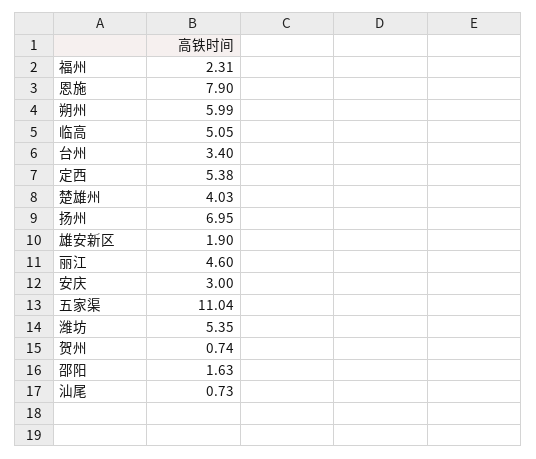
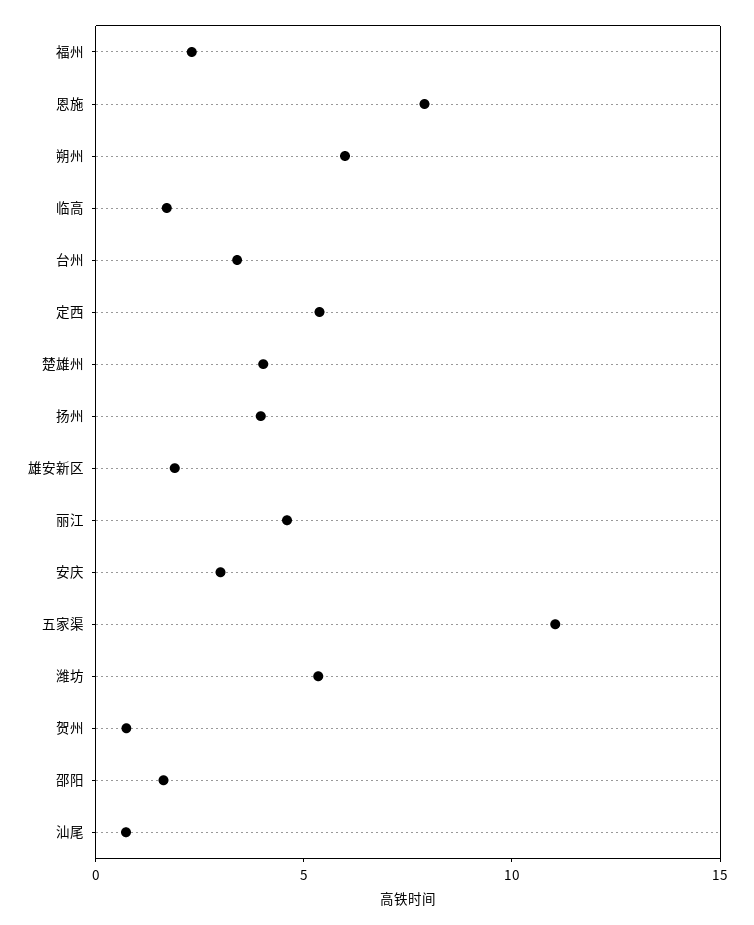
  {
    "福州": 2.31,
    "恩施": 7.9,
    "朔州": 5.99,
-   "临高": 5.05,
+   "临高": 2,
    "台州": 3.4,
    "定西": 5.38,
    "楚雄州": 4.03,
-   "扬州": 6.95,
+   "扬州": 4,
    "雄安新区": 1.9,
    "丽江": 4.6,
    "安庆": 3,
    "五家渠": 11.04,
    "潍坊": 5.35,
    "贺州": 0.74,
    "邵阳": 1.63,
    "汕尾": 0.73
  }

